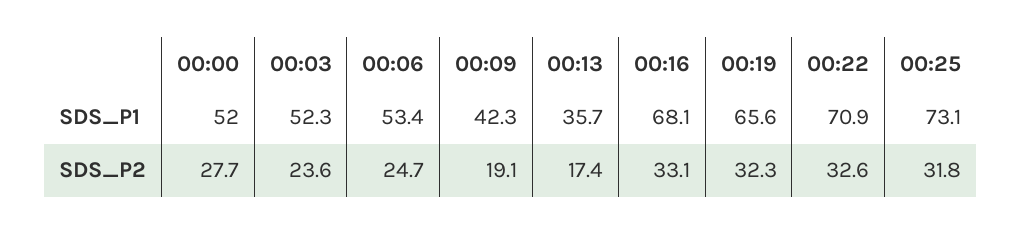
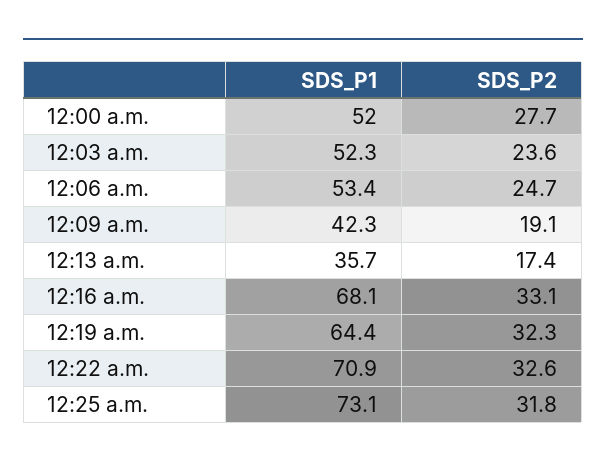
  {
    "00:00": {
      "SDS_P1": 52,
      "SDS_P2": 27.7
    },
    "00:03": {
      "SDS_P1": 52.3,
      "SDS_P2": 23.6
    },
    "00:06": {
      "SDS_P1": 53.4,
      "SDS_P2": 24.7
    },
    "00:09": {
      "SDS_P1": 42.3,
      "SDS_P2": 19.1
    },
    "00:13": {
      "SDS_P1": 35.7,
      "SDS_P2": 17.4
    },
    "00:16": {
      "SDS_P1": 68.1,
      "SDS_P2": 33.1
    },
    "00:19": {
-     "SDS_P1": 65.6,
+     "SDS_P1": 64.4,
      "SDS_P2": 32.3
    },
    "00:22": {
      "SDS_P1": 70.9,
      "SDS_P2": 32.6
    },
    "00:25": {
      "SDS_P1": 73.1,
      "SDS_P2": 31.8
    }
  }

